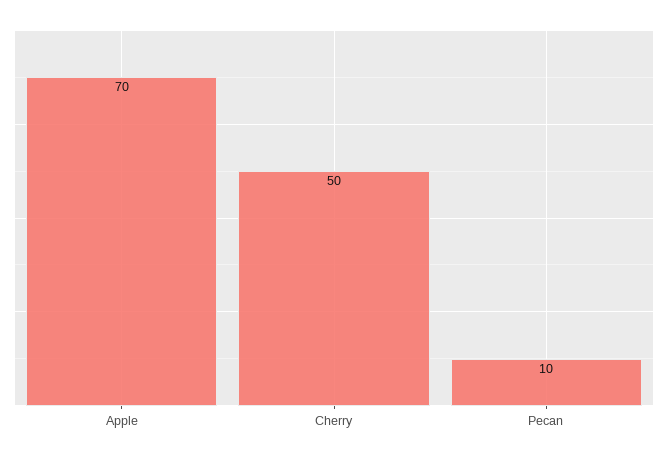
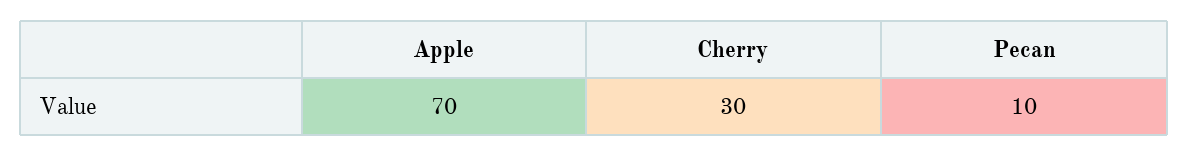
  {
    "Apple": 70,
-   "Cherry": 50,
+   "Cherry": 30,
    "Pecan": 10
  }

